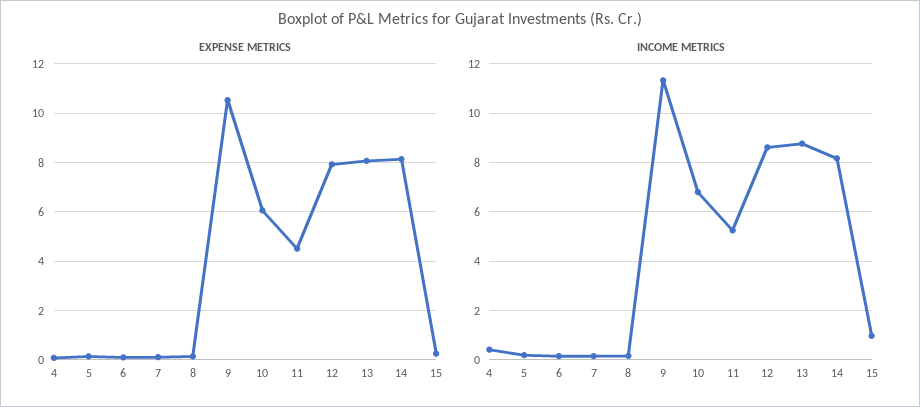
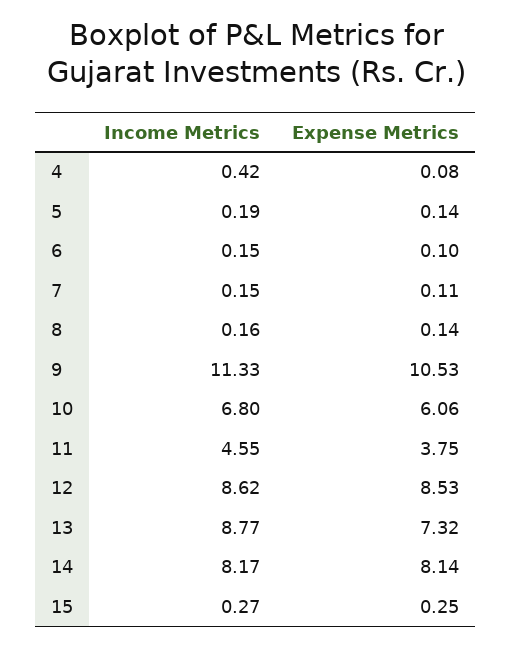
  {
    "EXPENSE METRICS": {
      "4": 0.08,
      "5": 0.14,
      "6": 0.1,
      "7": 0.11,
      "8": 0.14,
      "9": 10.53,
      "10": 6.06,
-     "11": 4.5,
+     "11": 3.75,
-     "12": 8,
+     "12": 8.53,
-     "13": 8,
+     "13": 7.32,
      "14": 8.14,
      "15": 0.25
    },
    "INCOME METRICS": {
      "4": 0.42,
      "5": 0.19,
      "6": 0.15,
      "7": 0.15,
      "8": 0.16,
      "9": 11.33,
      "10": 6.8,
-     "11": 5.25,
+     "11": 4.55,
      "12": 8.62,
      "13": 8.77,
      "14": 8.17,
-     "15": 1
+     "15": 0.27
    }
  }

